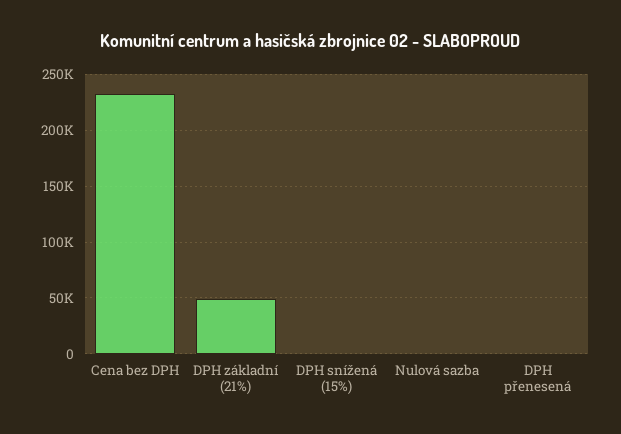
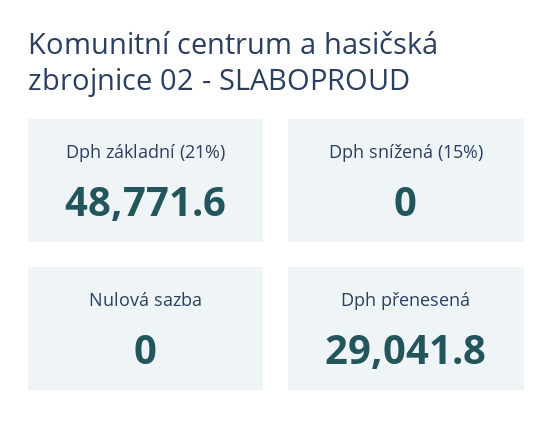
  {
-   "Cena bez DPH": 230000,
    "DPH základní (21%)": 48771.6,
    "DPH snížená (15%)": 0,
    "Nulová sazba": 0,
-   "DPH přenesená": 0
+   "DPH přenesená": 29041.8
  }

